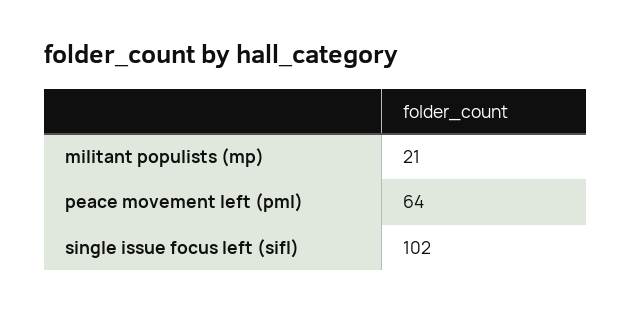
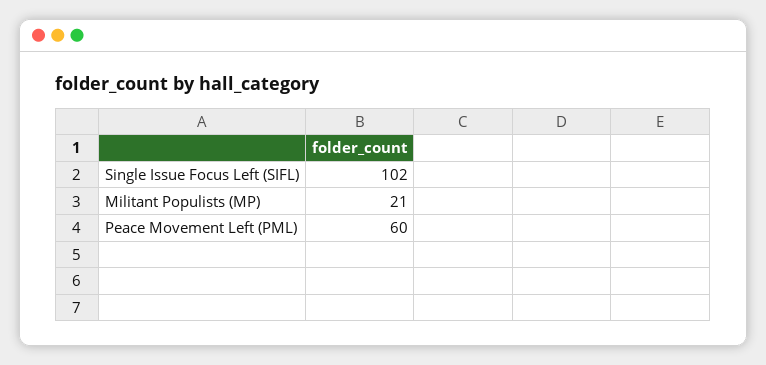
  {
    "militant populists (mp)": 21,
-   "peace movement left (pml)": 64,
+   "peace movement left (pml)": 60,
    "single issue focus left (sifl)": 102
  }

